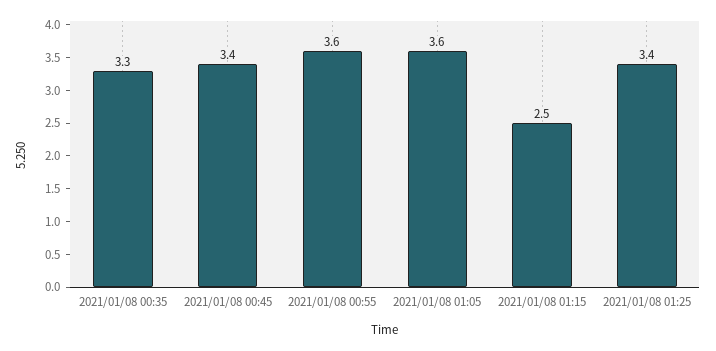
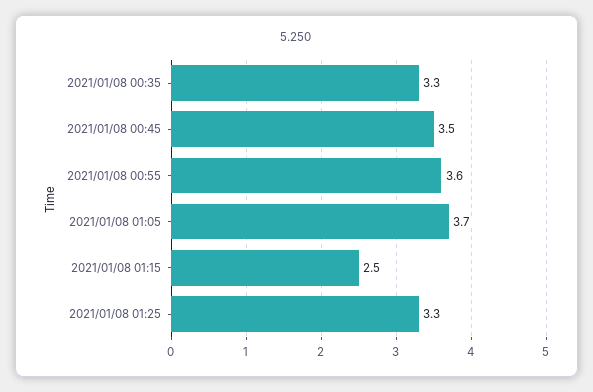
  {
    "2021/01/08 00:35": 3.3,
-   "2021/01/08 00:45": 3.4,
+   "2021/01/08 00:45": 3.5,
    "2021/01/08 00:55": 3.6,
-   "2021/01/08 01:05": 3.6,
+   "2021/01/08 01:05": 3.7,
    "2021/01/08 01:15": 2.5,
-   "2021/01/08 01:25": 3.4
+   "2021/01/08 01:25": 3.3
  }

